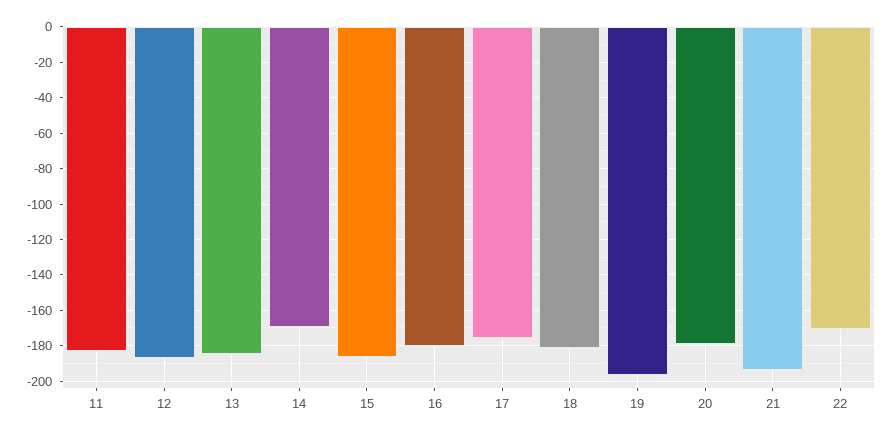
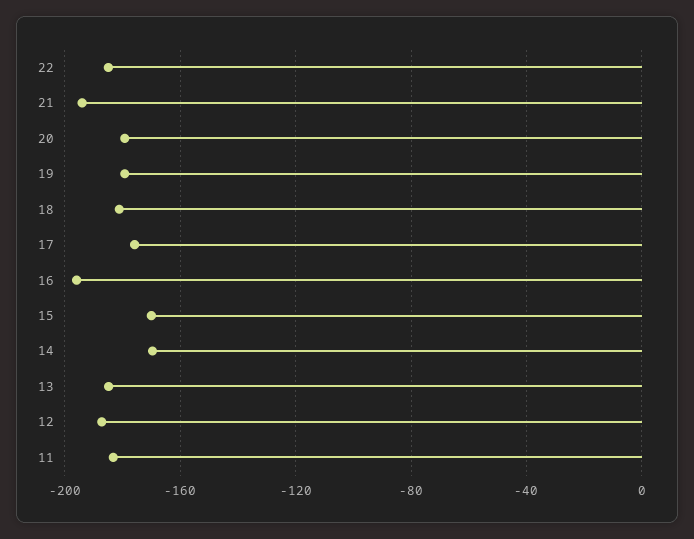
  {
    "11": -185,
    "12": -185,
    "13": -185,
    "14": -170,
-   "15": -185,
+   "15": -170,
-   "16": -180,
+   "16": -195,
    "17": -175,
    "18": -180,
-   "19": -195,
+   "19": -180,
    "20": -180,
    "21": -195,
-   "22": -170
+   "22": -185
  }

